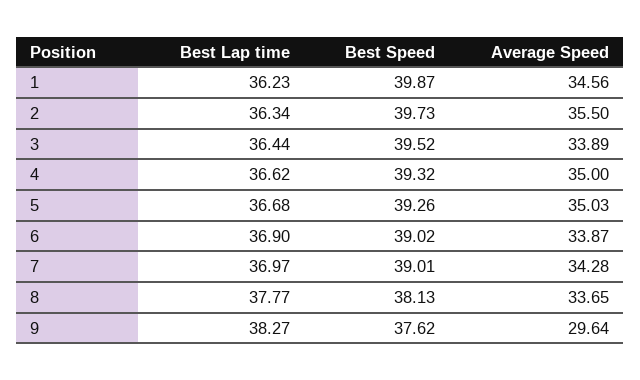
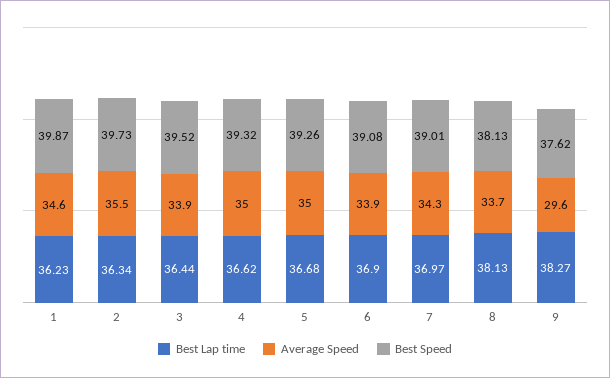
  {
    "Best Lap time": {
      "1": 36.23,
      "2": 36.34,
      "3": 36.44,
      "4": 36.62,
      "5": 36.68,
      "6": 36.9,
      "7": 36.97,
-     "8": 37.77,
+     "8": 38.13,
      "9": 38.27
    },
    "Best Speed": {
      "1": 39.87,
      "2": 39.73,
      "3": 39.52,
      "4": 39.32,
      "5": 39.26,
-     "6": 39.02,
+     "6": 39.08,
      "7": 39.01,
      "8": 38.13,
      "9": 37.62
    },
    "Average Speed": {
      "1": 34.56,
      "2": 35.5,
      "3": 33.89,
      "4": 35,
      "5": 35.03,
      "6": 33.87,
      "7": 34.28,
      "8": 33.65,
      "9": 29.64
    }
  }

